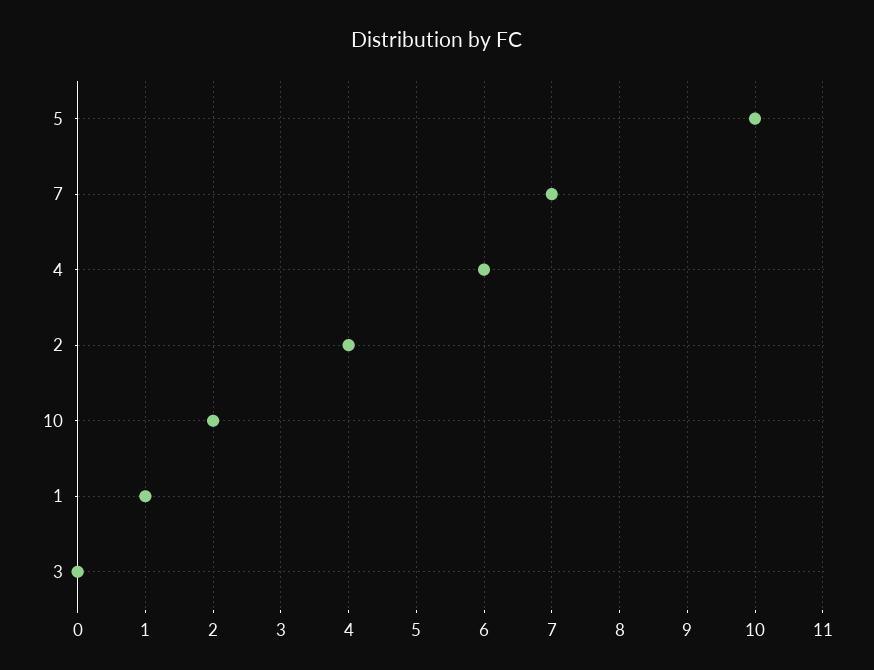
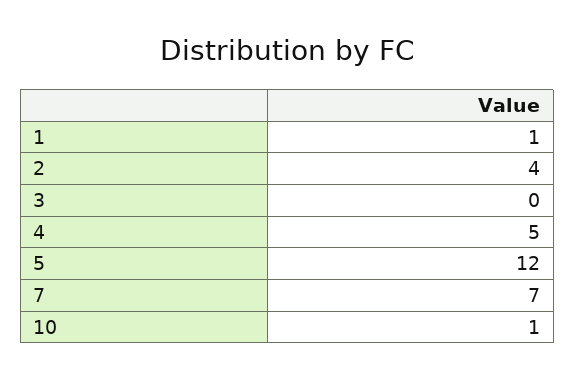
  {
-   "5": 10,
+   "5": 12,
    "7": 7,
-   "4": 6,
+   "4": 5,
    "2": 4,
-   "10": 2,
+   "10": 1,
    "1": 1,
    "3": 0
  }

